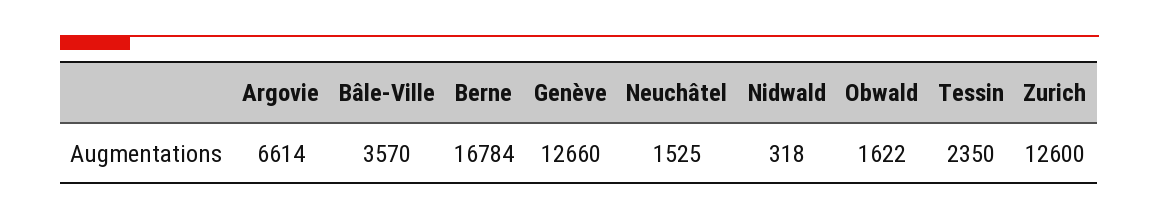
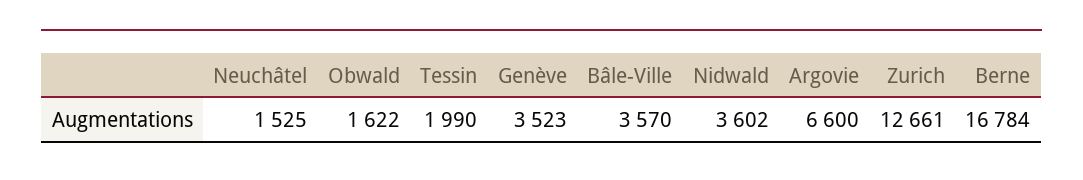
  {
-   "Argovie": 6614,
+   "Argovie": 6600,
    "Bâle-Ville": 3570,
    "Berne": 16784,
-   "Genève": 12660,
+   "Genève": 3523,
    "Neuchâtel": 1525,
-   "Nidwald": 318,
+   "Nidwald": 3602,
    "Obwald": 1622,
-   "Tessin": 2350,
+   "Tessin": 1990,
-   "Zurich": 12600
+   "Zurich": 12661
  }

